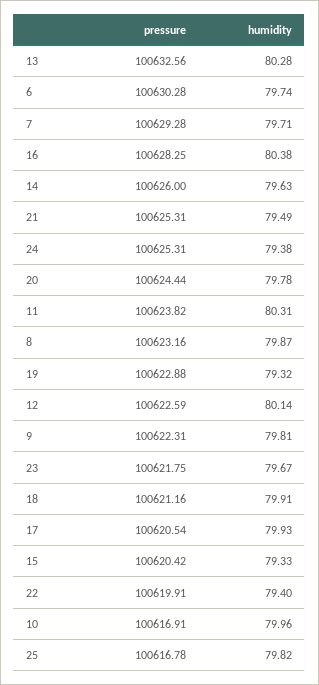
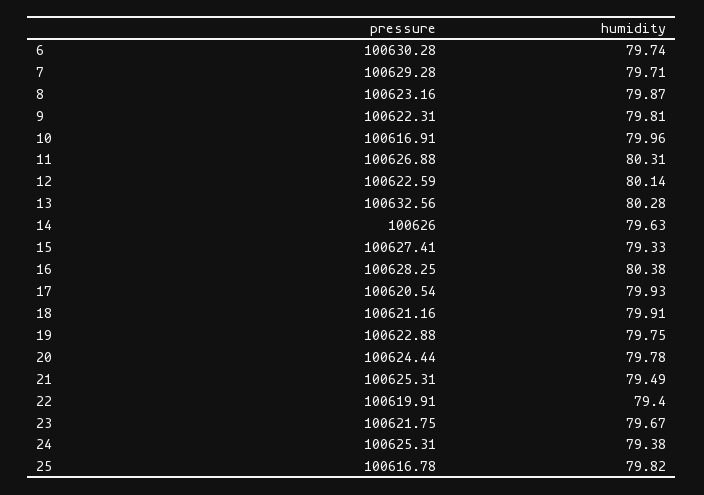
  {
    "pressure": {
      "13": 100632.56,
      "6": 100630.28,
      "7": 100629.28,
      "16": 100628.25,
      "14": 100626,
      "21": 100625.31,
      "24": 100625.31,
      "20": 100624.44,
-     "11": 100623.82,
+     "11": 100626.88,
      "8": 100623.16,
      "19": 100622.88,
      "12": 100622.59,
      "9": 100622.31,
      "23": 100621.75,
      "18": 100621.16,
      "17": 100620.54,
-     "15": 100620.42,
+     "15": 100627.41,
      "22": 100619.91,
      "10": 100616.91,
      "25": 100616.78
    },
    "humidity": {
      "13": 80.28,
      "6": 79.74,
      "7": 79.71,
      "16": 80.38,
      "14": 79.63,
      "21": 79.49,
      "24": 79.38,
      "20": 79.78,
      "11": 80.31,
      "8": 79.87,
-     "19": 79.32,
+     "19": 79.75,
      "12": 80.14,
      "9": 79.81,
      "23": 79.67,
      "18": 79.91,
      "17": 79.93,
      "15": 79.33,
      "22": 79.4,
      "10": 79.96,
      "25": 79.82
    }
  }

